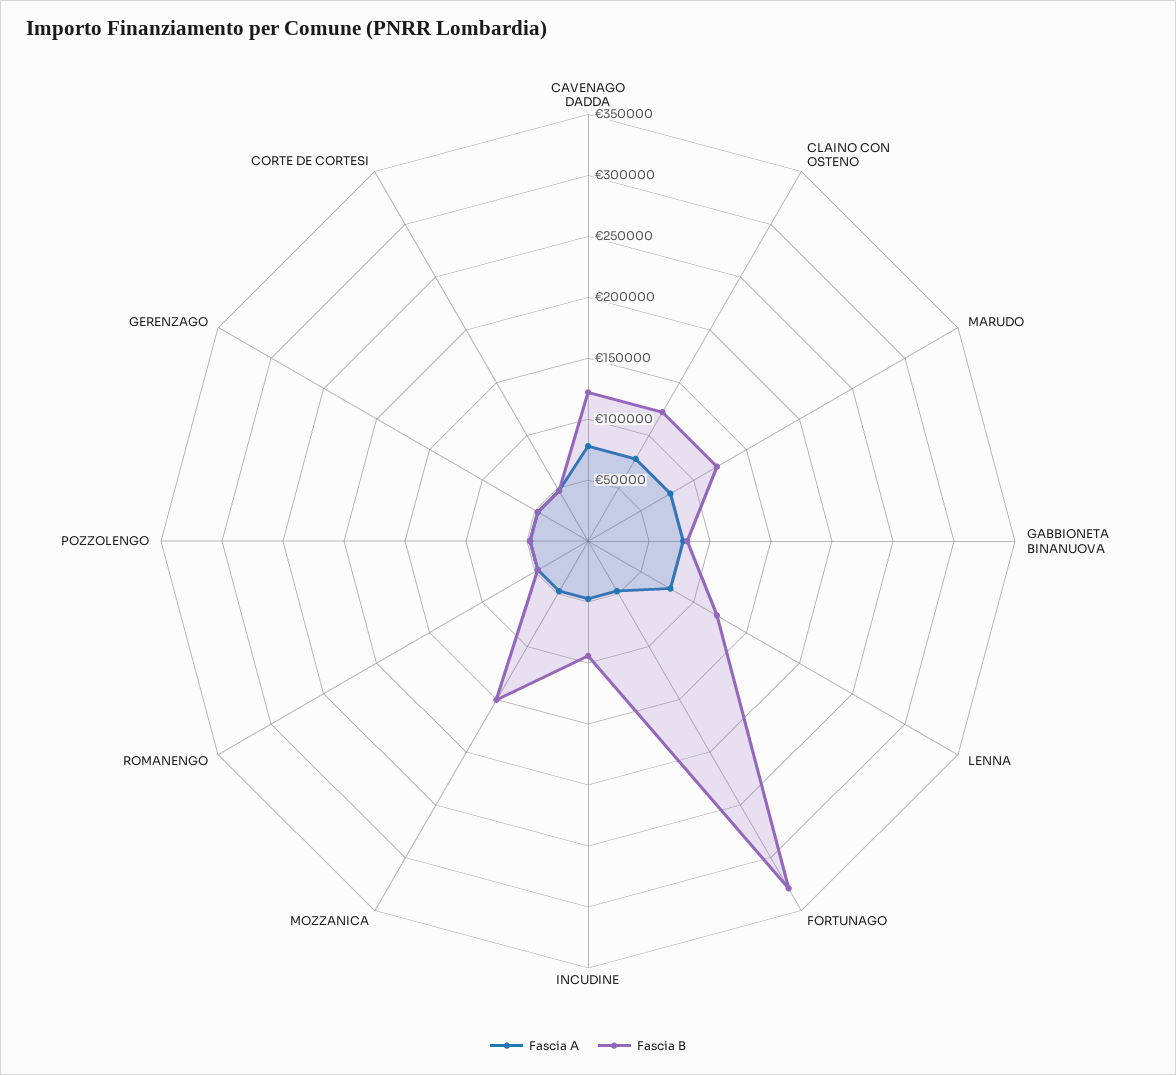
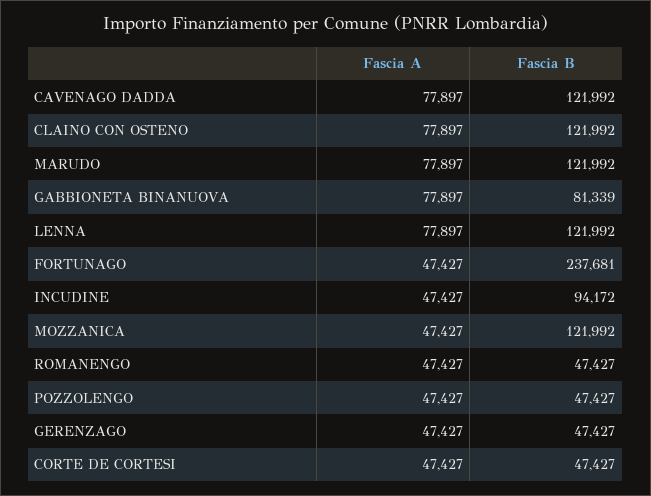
  {
    "Fascia A": {
      "CAVENAGO DADDA": 77897,
      "CLAINO CON OSTENO": 77897,
      "MARUDO": 77897,
      "GABBIONETA BINANUOVA": 77897,
      "LENNA": 77897,
      "FORTUNAGO": 47427,
      "INCUDINE": 47427,
      "MOZZANICA": 47427,
      "ROMANENGO": 47427,
      "POZZOLENGO": 47427,
      "GERENZAGO": 47427,
      "CORTE DE CORTESI": 47427
    },
    "Fascia B": {
      "CAVENAGO DADDA": 121992,
      "CLAINO CON OSTENO": 121992,
      "MARUDO": 121992,
      "GABBIONETA BINANUOVA": 81339,
      "LENNA": 121992,
-     "FORTUNAGO": 330000,
+     "FORTUNAGO": 237681,
      "INCUDINE": 94172,
-     "MOZZANICA": 150000,
+     "MOZZANICA": 121992,
      "ROMANENGO": 47427,
      "POZZOLENGO": 47427,
      "GERENZAGO": 47427,
      "CORTE DE CORTESI": 47427
    }
  }

